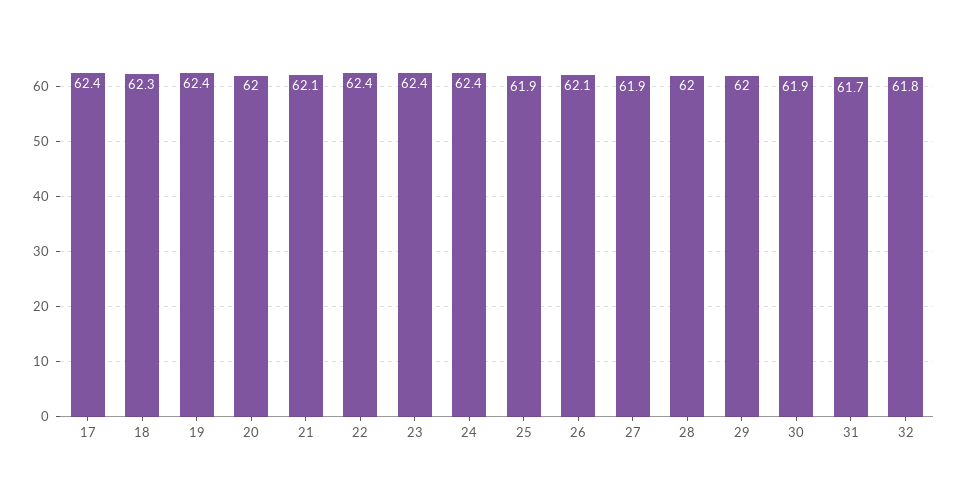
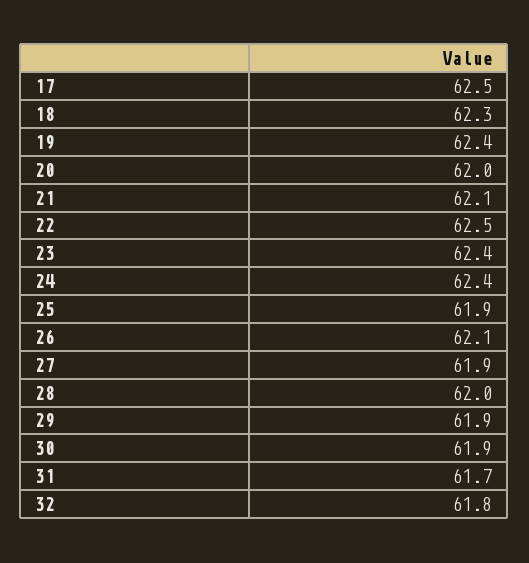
  {
-   "17": 62.4,
+   "17": 62.5,
    "18": 62.3,
    "19": 62.4,
    "20": 62,
    "21": 62.1,
-   "22": 62.4,
+   "22": 62.5,
    "23": 62.4,
    "24": 62.4,
    "25": 61.9,
    "26": 62.1,
    "27": 61.9,
    "28": 62,
-   "29": 62,
+   "29": 61.9,
    "30": 61.9,
    "31": 61.7,
    "32": 61.8
  }

